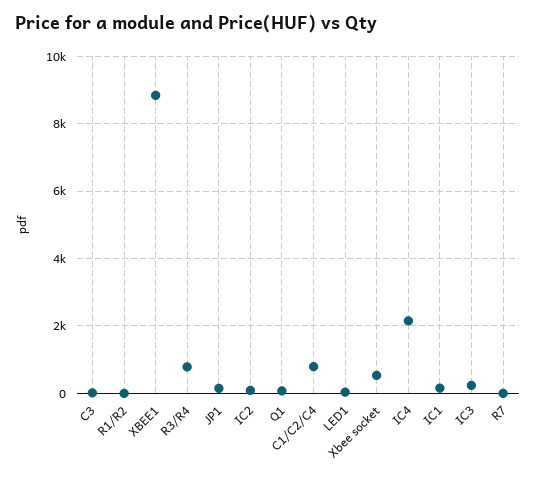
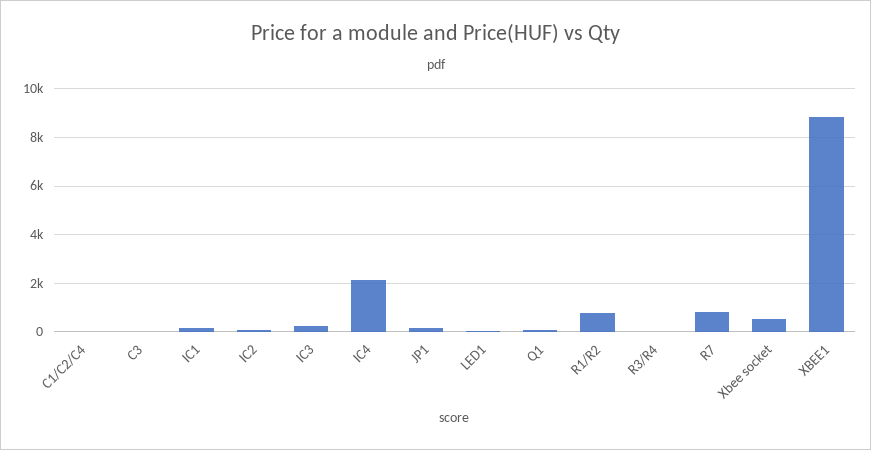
  {
    "C3": 0,
-   "R1/R2": 0,
+   "R1/R2": 750,
    "XBEE1": 8800,
-   "R3/R4": 800,
+   "R3/R4": 0,
    "JP1": 200,
    "IC2": 0,
    "Q1": 0,
-   "C1/C2/C4": 800,
+   "C1/C2/C4": 0,
    "LED1": 0,
    "Xbee socket": 600,
    "IC4": 2200,
    "IC1": 200,
    "IC3": 200,
-   "R7": 0
+   "R7": 750
  }

